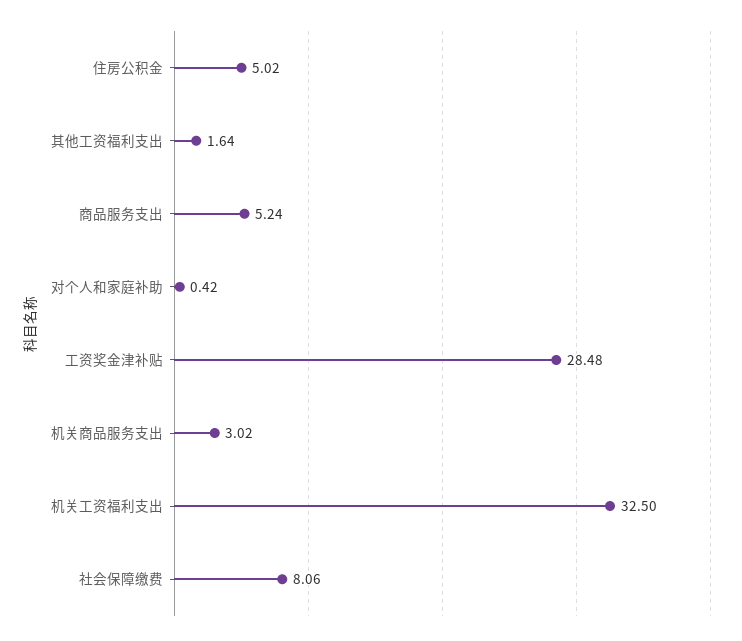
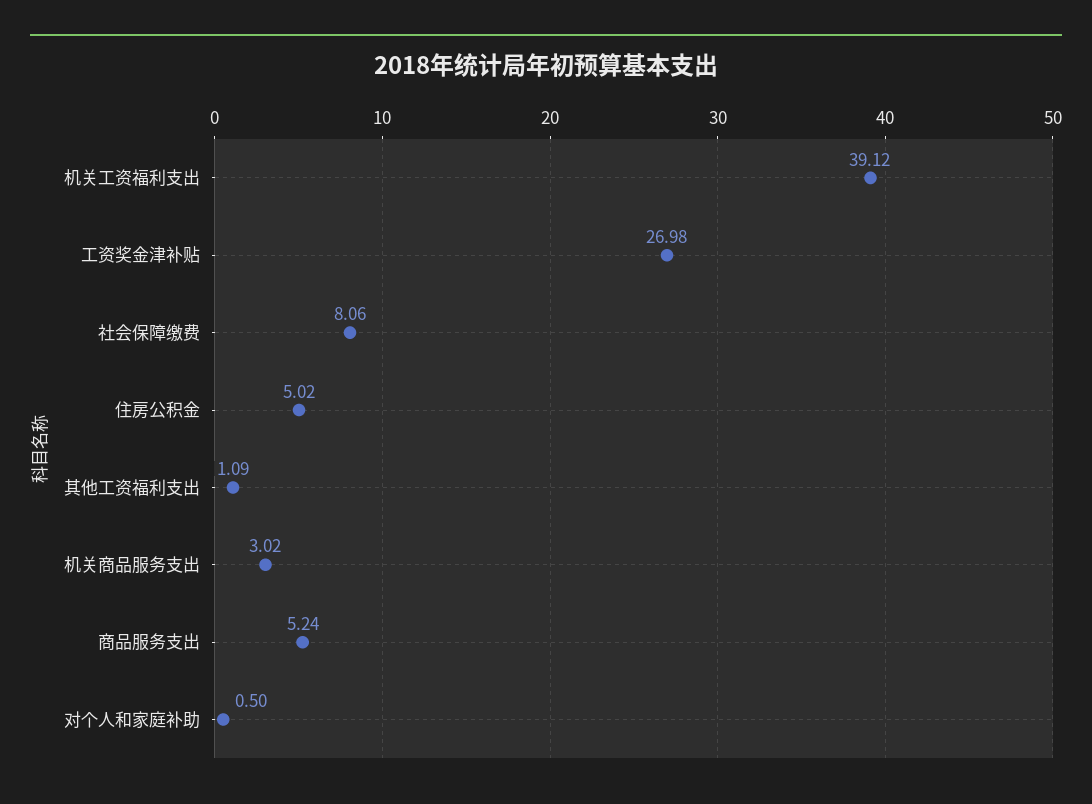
  {
    "住房公积金": 5.02,
-   "其他工资福利支出": 1.64,
+   "其他工资福利支出": 1.09,
    "商品服务支出": 5.24,
-   "对个人和家庭补助": 0.42,
+   "对个人和家庭补助": 0.5,
-   "工资奖金津补贴": 28.48,
+   "工资奖金津补贴": 26.98,
    "机关商品服务支出": 3.02,
-   "机关工资福利支出": 32.5,
+   "机关工资福利支出": 39.12,
    "社会保障缴费": 8.06
  }

